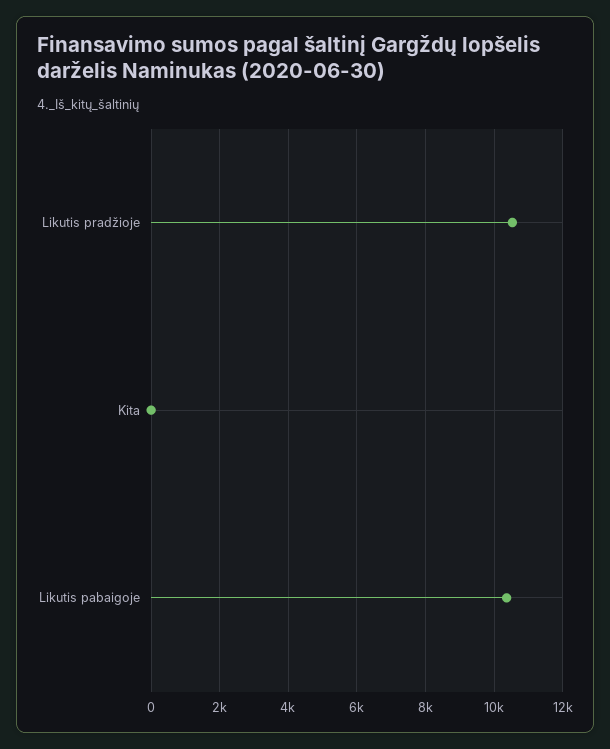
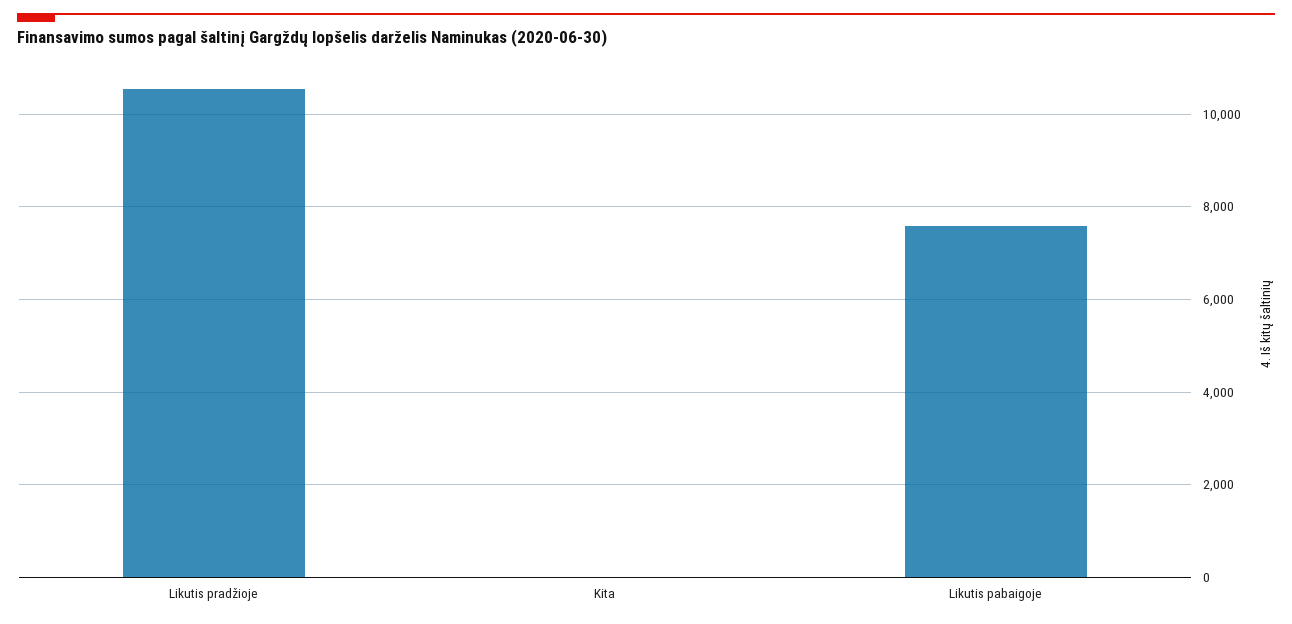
  {
    "Likutis pradžioje": 10600,
    "Kita": 0,
-   "Likutis pabaigoje": 10400
+   "Likutis pabaigoje": 7600
  }

